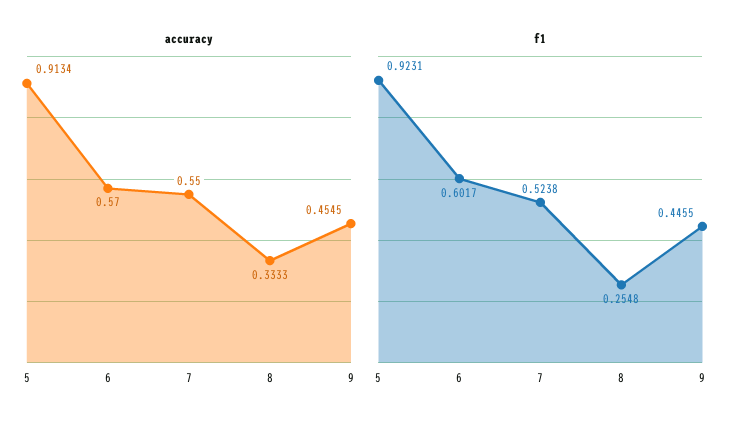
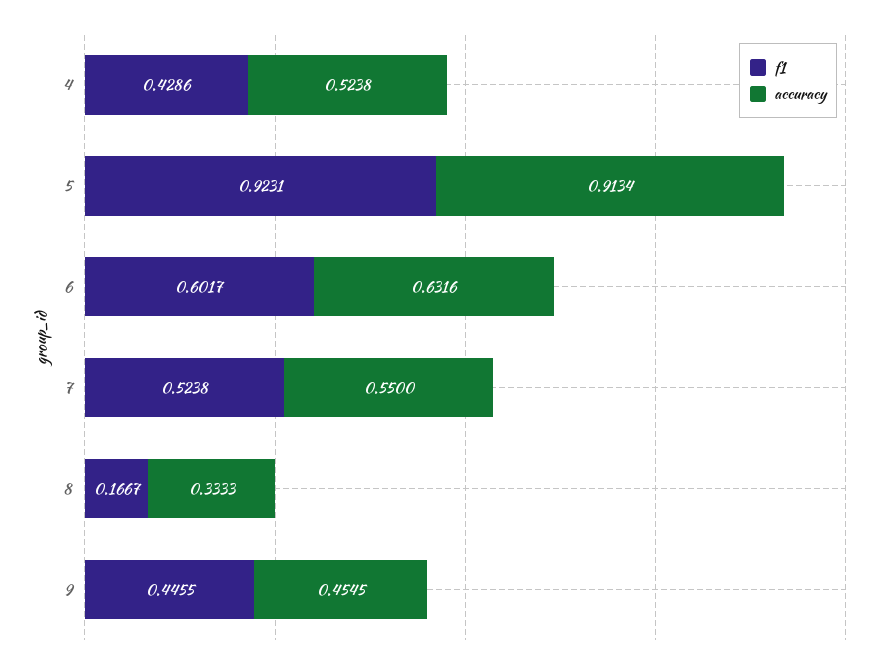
  {
    "accuracy": {
      "5": 0.9134,
-     "6": 0.57,
+     "6": 0.6316,
      "7": 0.55,
      "8": 0.3333,
-     "9": 0.4545
+     "9": 0.4545,
+     "4": 0.5238
    },
    "f1": {
      "5": 0.9231,
      "6": 0.6017,
      "7": 0.5238,
-     "8": 0.2548,
+     "8": 0.1667,
-     "9": 0.4455
+     "9": 0.4455,
+     "4": 0.4286
    }
  }

